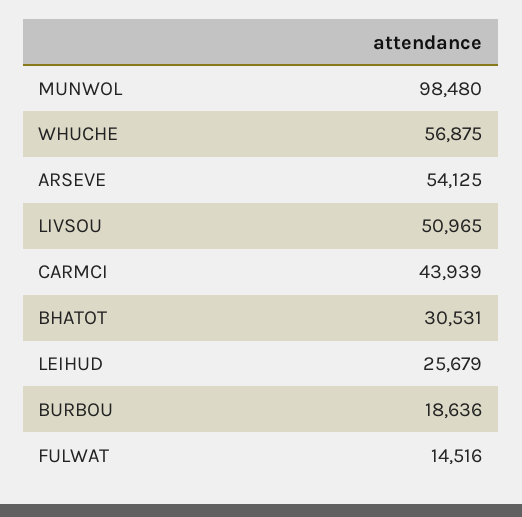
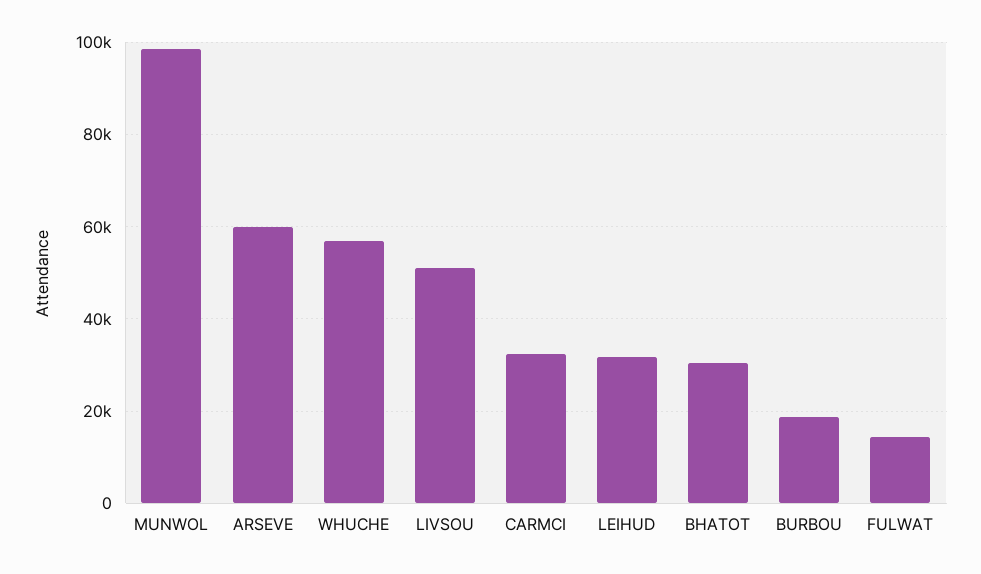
  {
    "MUNWOL": 98480,
    "WHUCHE": 56875,
-   "ARSEVE": 54125,
+   "ARSEVE": 60000,
    "LIVSOU": 50965,
-   "CARMCI": 43939,
+   "CARMCI": 32000,
    "BHATOT": 30531,
-   "LEIHUD": 25679,
+   "LEIHUD": 32000,
    "BURBOU": 18636,
    "FULWAT": 14516
  }

